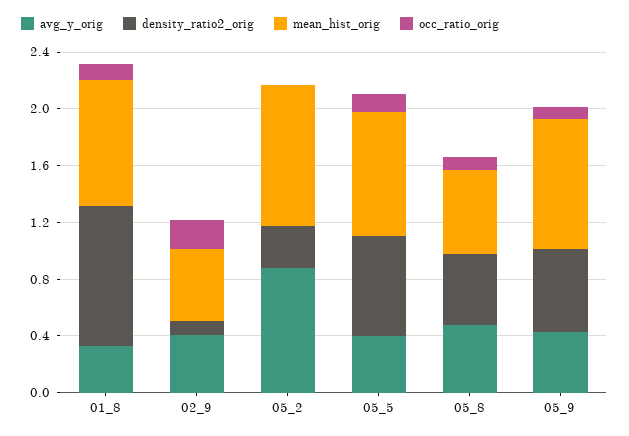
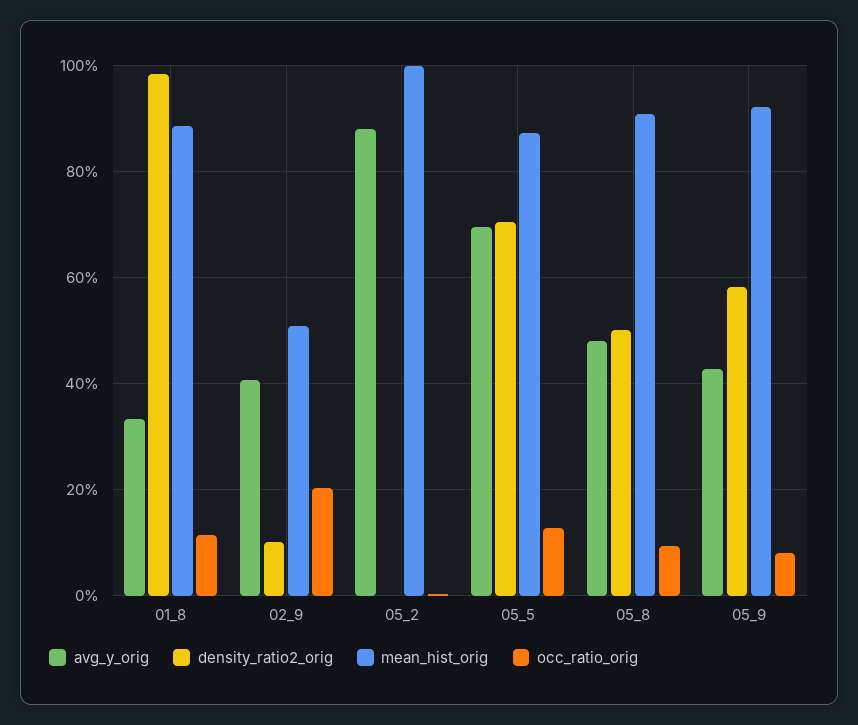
  {
    "avg_y_orig": {
      "01_8": 0.34,
      "02_9": 0.4,
      "05_2": 0.88,
-     "05_5": 0.4,
+     "05_5": 0.7,
      "05_8": 0.48,
      "05_9": 0.42
    },
    "density_ratio2_orig": {
      "01_8": 0.98,
      "02_9": 0.1,
-     "05_2": 0.3,
+     "05_2": 0,
      "05_5": 0.7,
      "05_8": 0.5,
      "05_9": 0.58
    },
    "mean_hist_orig": {
      "01_8": 0.88,
      "02_9": 0.5,
      "05_2": 1,
      "05_5": 0.88,
-     "05_8": 0.6,
+     "05_8": 0.9,
      "05_9": 0.92
    },
    "occ_ratio_orig": {
      "01_8": 0.12,
      "02_9": 0.2,
      "05_2": 0,
      "05_5": 0.12,
      "05_8": 0.1,
      "05_9": 0.08
    }
  }

